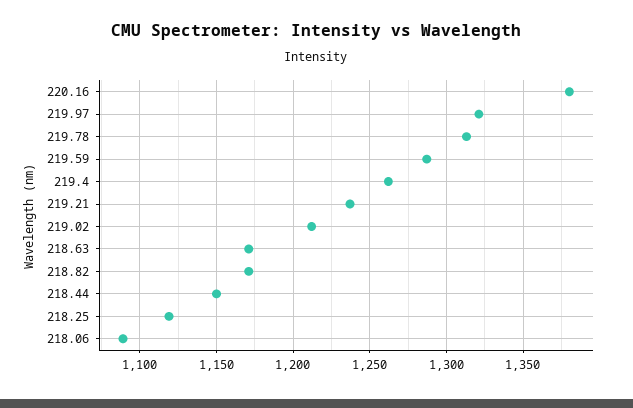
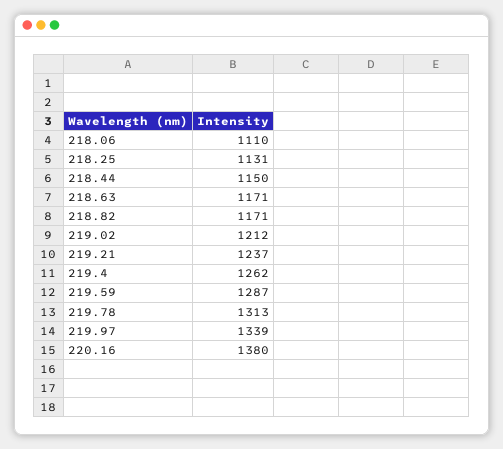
  {
    "220.16": 1380,
-   "219.97": 1320,
+   "219.97": 1339,
    "219.78": 1313,
    "219.59": 1287,
    "219.4": 1262,
    "219.21": 1237,
    "219.02": 1212,
    "218.63": 1171,
    "218.82": 1171,
    "218.44": 1150,
-   "218.25": 1120,
+   "218.25": 1131,
-   "218.06": 1090
+   "218.06": 1110
  }

